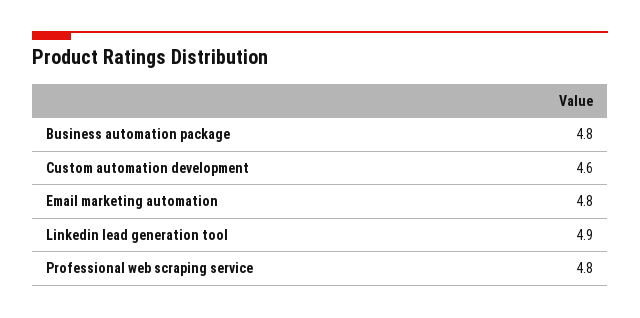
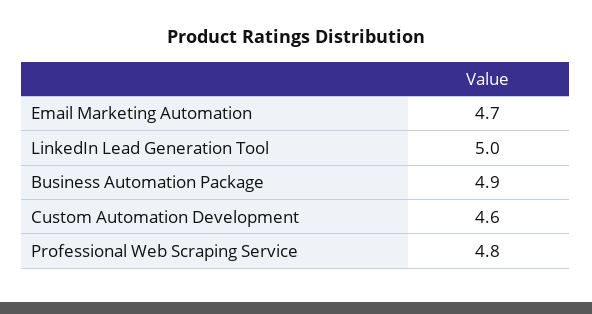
  {
-   "Business automation package": 4.8,
+   "Business automation package": 4.9,
    "Custom automation development": 4.6,
-   "Email marketing automation": 4.8,
+   "Email marketing automation": 4.7,
-   "Linkedin lead generation tool": 4.9,
+   "Linkedin lead generation tool": 5,
    "Professional web scraping service": 4.8
  }

